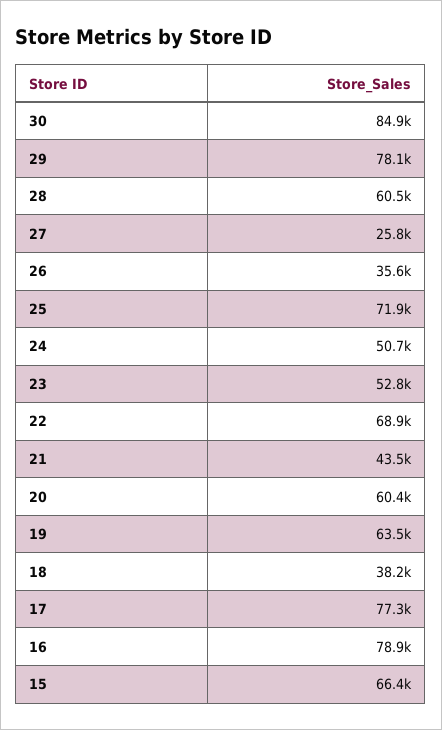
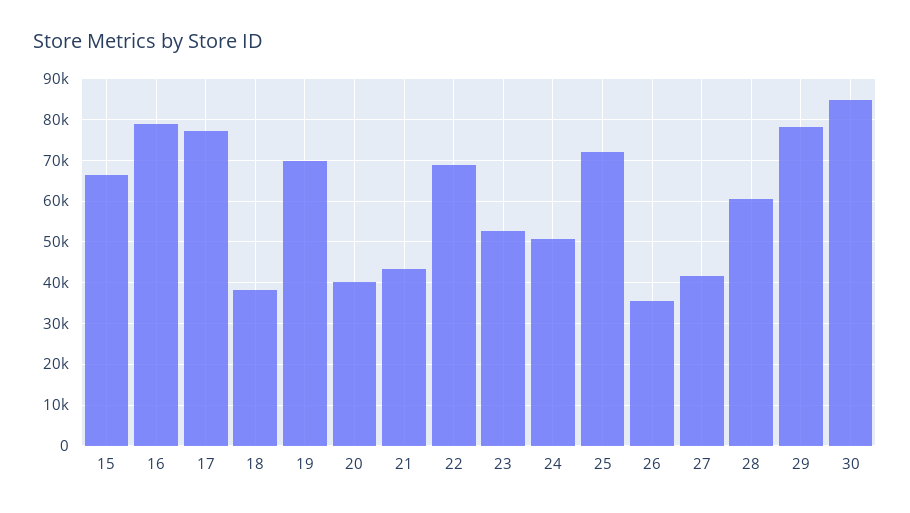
  {
    "30": 84900,
    "29": 78100,
    "28": 60500,
-   "27": 25800,
+   "27": 42000,
    "26": 35600,
    "25": 71900,
    "24": 50700,
    "23": 52800,
    "22": 68900,
    "21": 43500,
-   "20": 60400,
+   "20": 40000,
-   "19": 63500,
+   "19": 70000,
    "18": 38200,
    "17": 77300,
    "16": 78900,
    "15": 66400
  }

